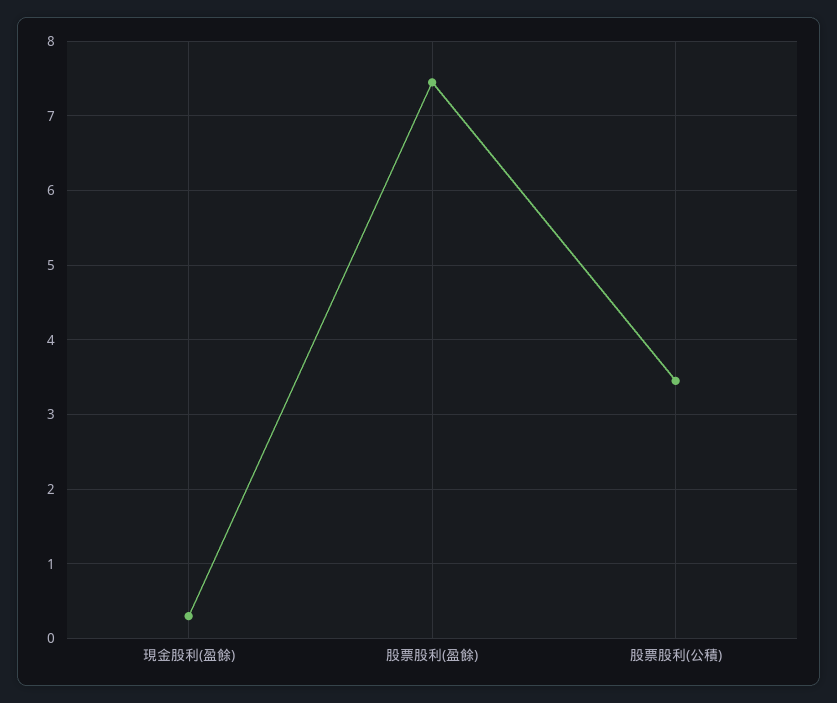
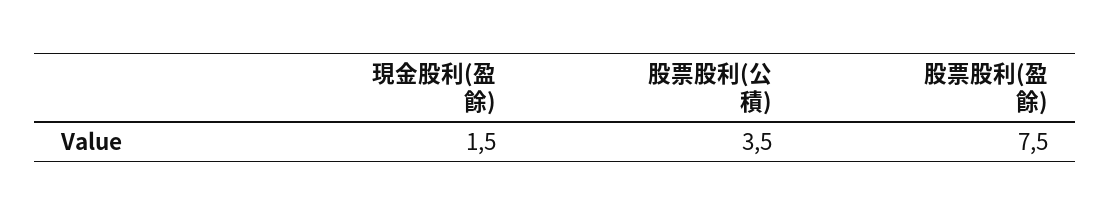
  {
-   "現金股利(盈餘)": 0.3,
+   "現金股利(盈餘)": 1.5,
    "股票股利(盈餘)": 7.5,
    "股票股利(公積)": 3.5
  }

